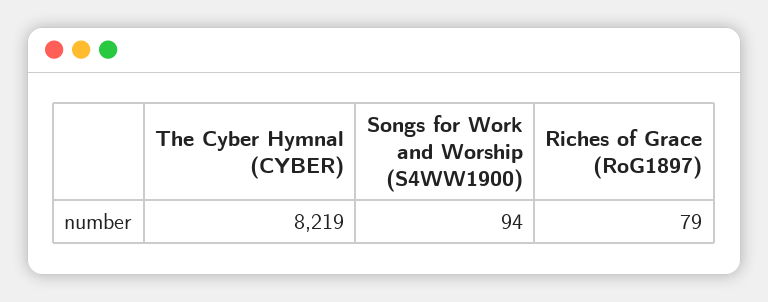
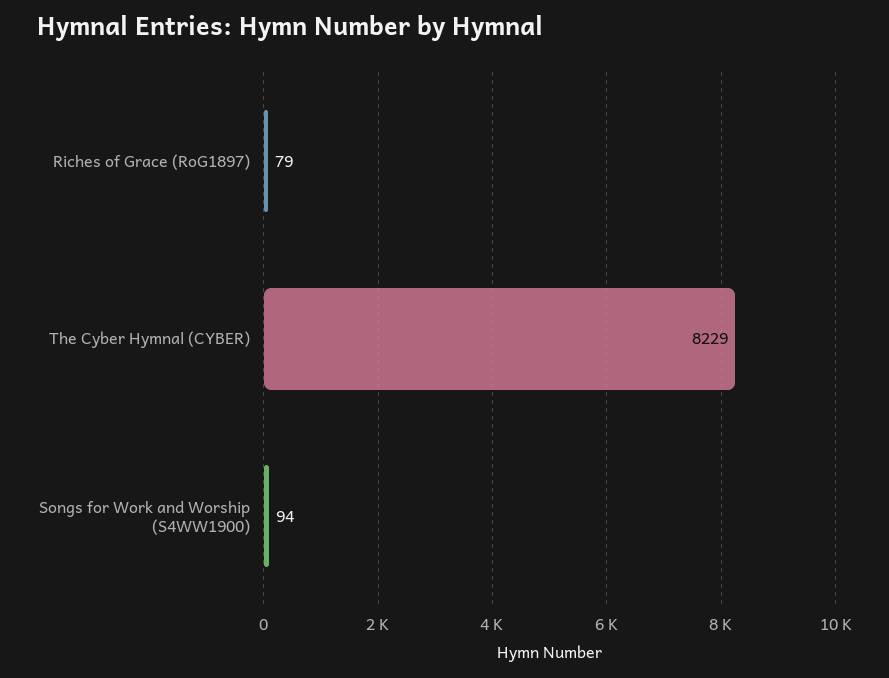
  {
-   "The Cyber Hymnal (CYBER)": 8219,
+   "The Cyber Hymnal (CYBER)": 8229,
    "Songs for Work and Worship (S4WW1900)": 94,
    "Riches of Grace (RoG1897)": 79
  }

